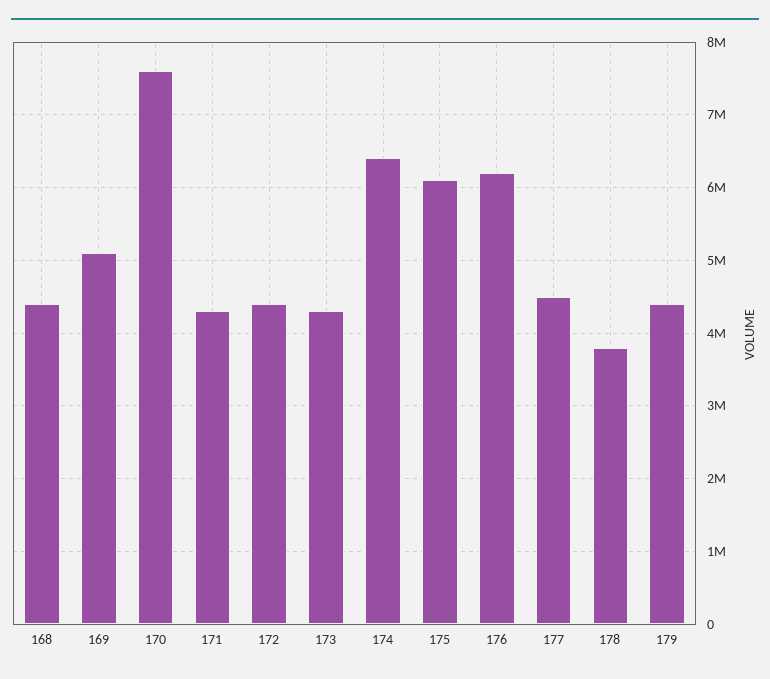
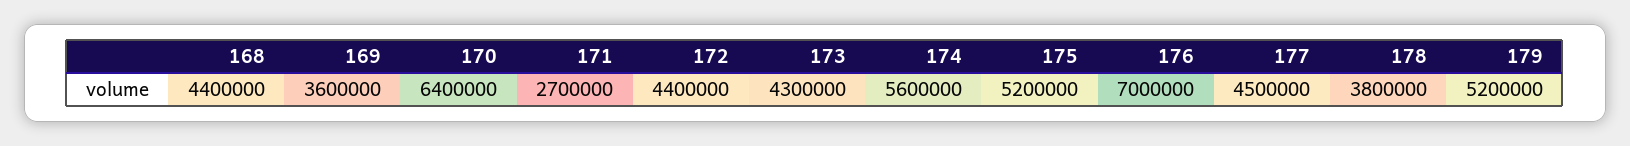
  {
    "168": 4400000,
-   "169": 5100000,
+   "169": 3600000,
-   "170": 7600000,
+   "170": 6400000,
-   "171": 4300000,
+   "171": 2700000,
    "172": 4400000,
    "173": 4300000,
-   "174": 6400000,
+   "174": 5600000,
-   "175": 6100000,
+   "175": 5200000,
-   "176": 6200000,
+   "176": 7000000,
    "177": 4500000,
    "178": 3800000,
-   "179": 4400000
+   "179": 5200000
  }

